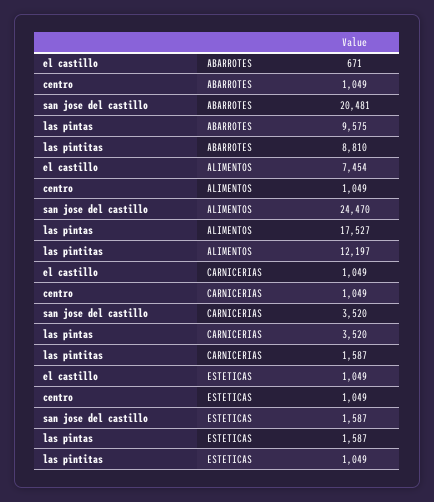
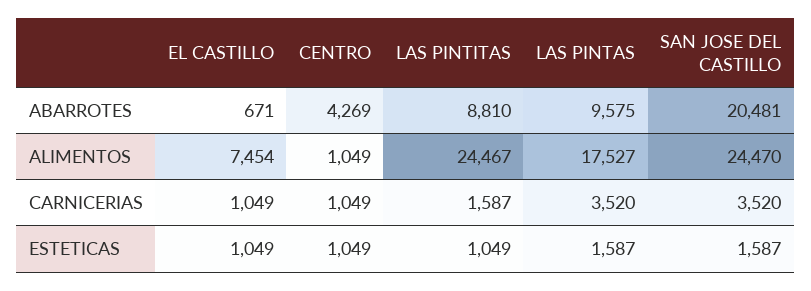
  {
    "el castillo": {
      "ABARROTES": 671,
      "ALIMENTOS": 7454,
      "CARNICERIAS": 1049,
      "ESTETICAS": 1049
    },
    "centro": {
-     "ABARROTES": 1049,
+     "ABARROTES": 4269,
      "ALIMENTOS": 1049,
      "CARNICERIAS": 1049,
      "ESTETICAS": 1049
    },
    "san jose del castillo": {
      "ABARROTES": 20481,
      "ALIMENTOS": 24470,
      "CARNICERIAS": 3520,
      "ESTETICAS": 1587
    },
    "las pintas": {
      "ABARROTES": 9575,
      "ALIMENTOS": 17527,
      "CARNICERIAS": 3520,
      "ESTETICAS": 1587
    },
    "las pintitas": {
      "ABARROTES": 8810,
-     "ALIMENTOS": 12197,
+     "ALIMENTOS": 24467,
      "CARNICERIAS": 1587,
      "ESTETICAS": 1049
    }
  }

